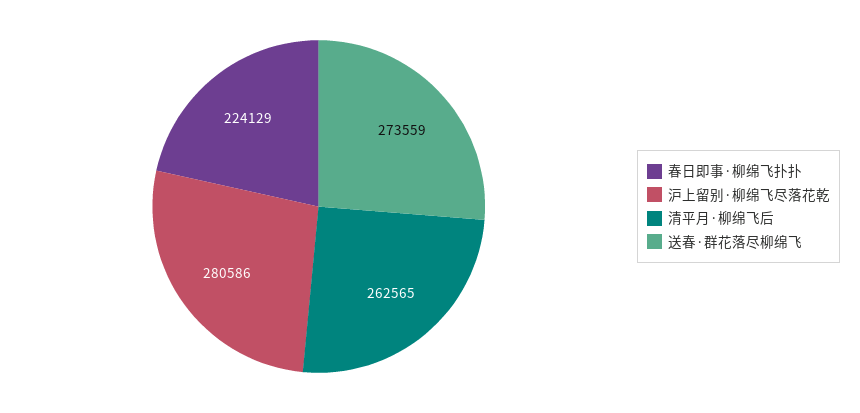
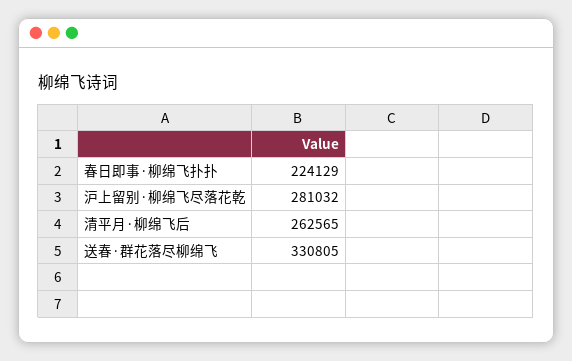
  {
    "春日即事·柳绵飞扑扑": 224129,
-   "沪上留别·柳绵飞尽落花乾": 280586,
+   "沪上留别·柳绵飞尽落花乾": 281032,
    "清平月·柳绵飞后": 262565,
-   "送春·群花落尽柳绵飞": 273559
+   "送春·群花落尽柳绵飞": 330805
  }

